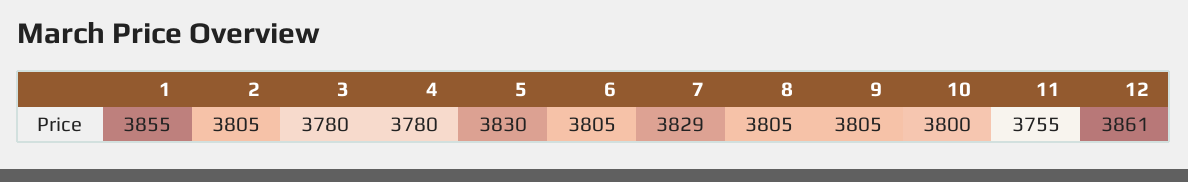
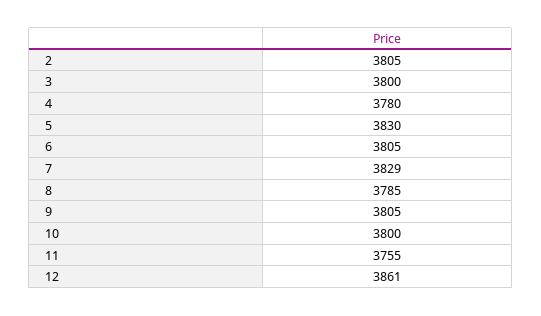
  {
-   "1": 3855,
    "2": 3805,
-   "3": 3780,
+   "3": 3800,
    "4": 3780,
    "5": 3830,
    "6": 3805,
    "7": 3829,
-   "8": 3805,
+   "8": 3785,
    "9": 3805,
    "10": 3800,
    "11": 3755,
    "12": 3861
  }

